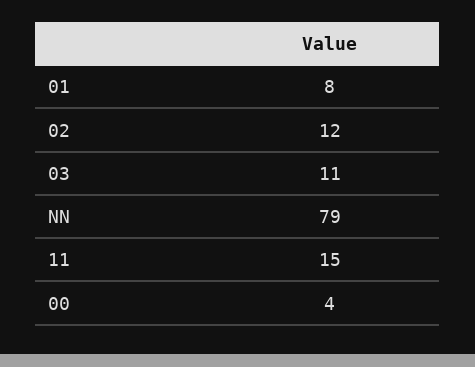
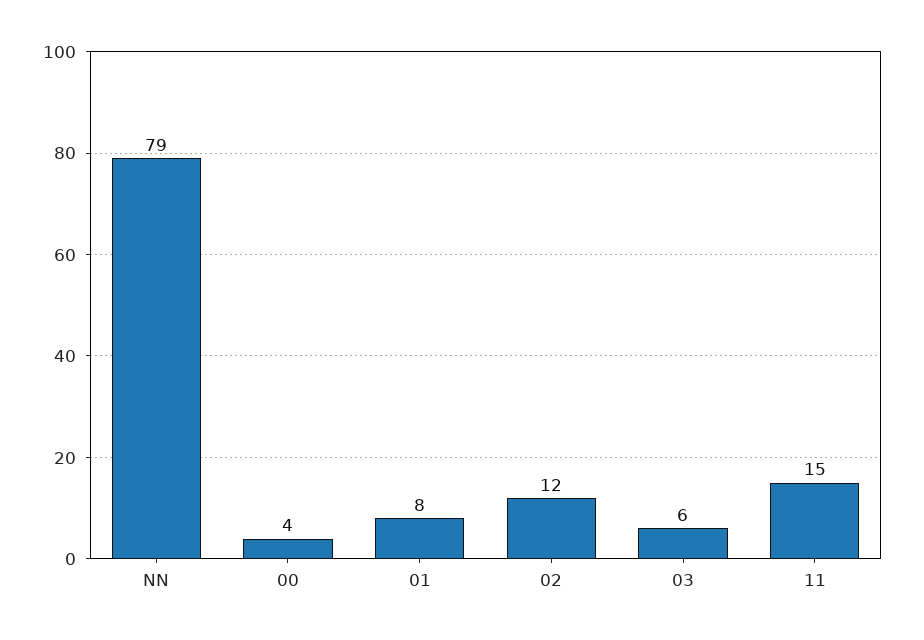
  {
    "01": 8,
    "02": 12,
-   "03": 11,
+   "03": 6,
    "NN": 79,
    "11": 15,
    "00": 4
  }

